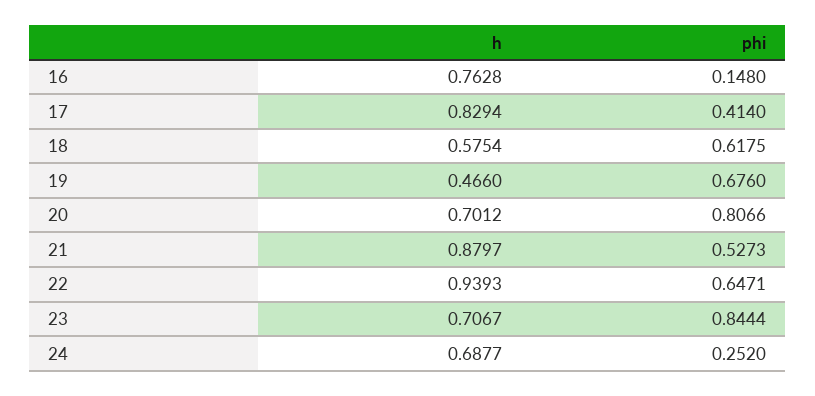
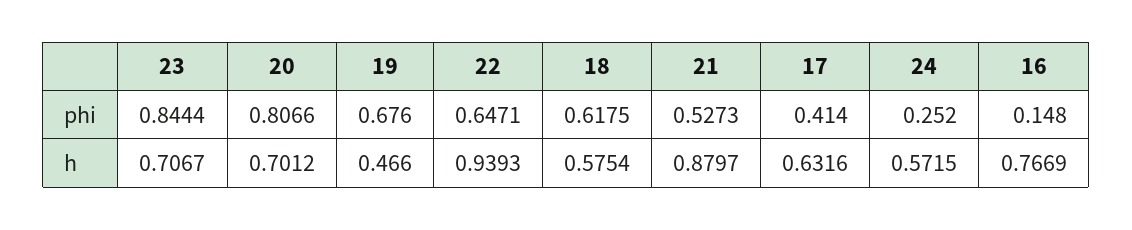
  {
    "h": {
-     "16": 0.7628,
+     "16": 0.7669,
-     "17": 0.8294,
+     "17": 0.6316,
      "18": 0.5754,
      "19": 0.466,
      "20": 0.7012,
      "21": 0.8797,
      "22": 0.9393,
      "23": 0.7067,
-     "24": 0.6877
+     "24": 0.5715
    },
    "phi": {
      "16": 0.148,
      "17": 0.414,
      "18": 0.6175,
      "19": 0.676,
      "20": 0.8066,
      "21": 0.5273,
      "22": 0.6471,
      "23": 0.8444,
      "24": 0.252
    }
  }

